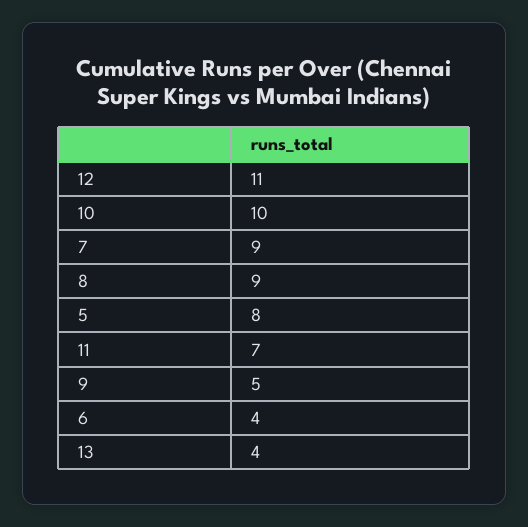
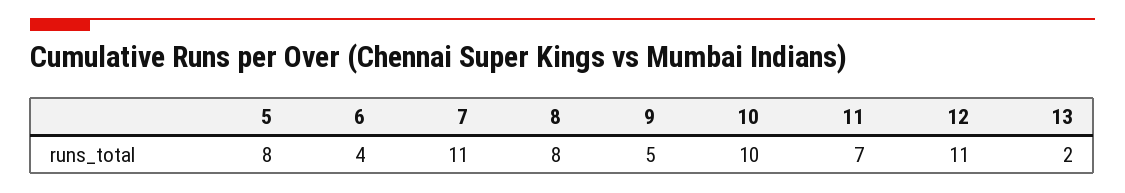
  {
    "12": 11,
    "10": 10,
-   "7": 9,
+   "7": 11,
-   "8": 9,
+   "8": 8,
    "5": 8,
    "11": 7,
    "9": 5,
    "6": 4,
-   "13": 4
+   "13": 2
  }

